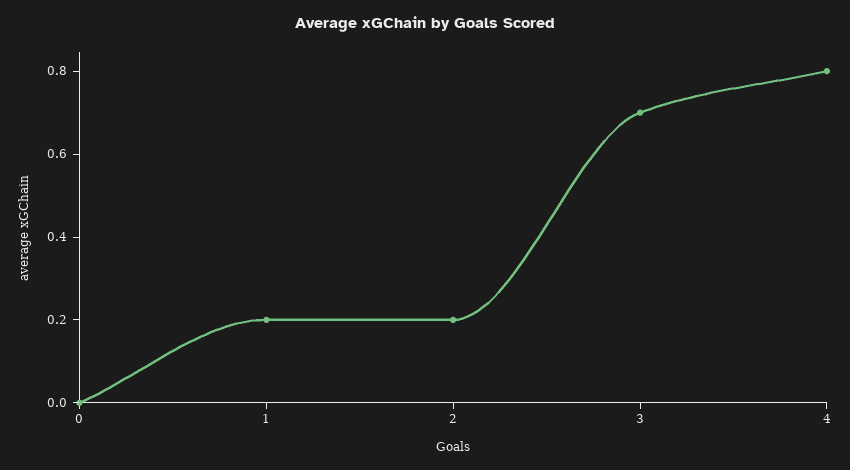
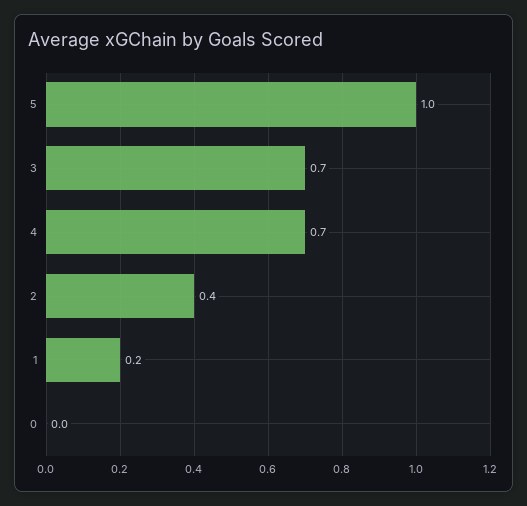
  {
    "0": 0,
    "1": 0.2,
-   "2": 0.2,
+   "2": 0.4,
    "3": 0.7,
-   "4": 0.8
+   "4": 0.7,
+   "5": 1
  }

